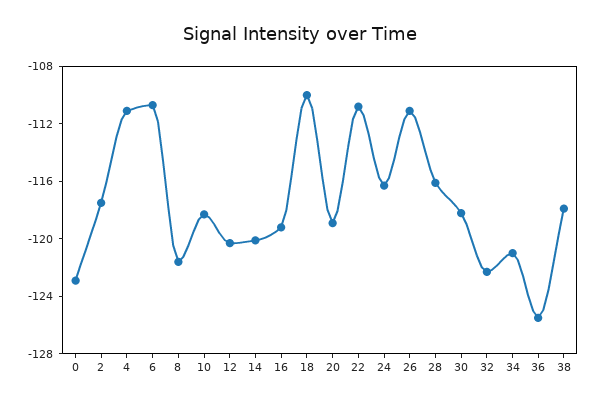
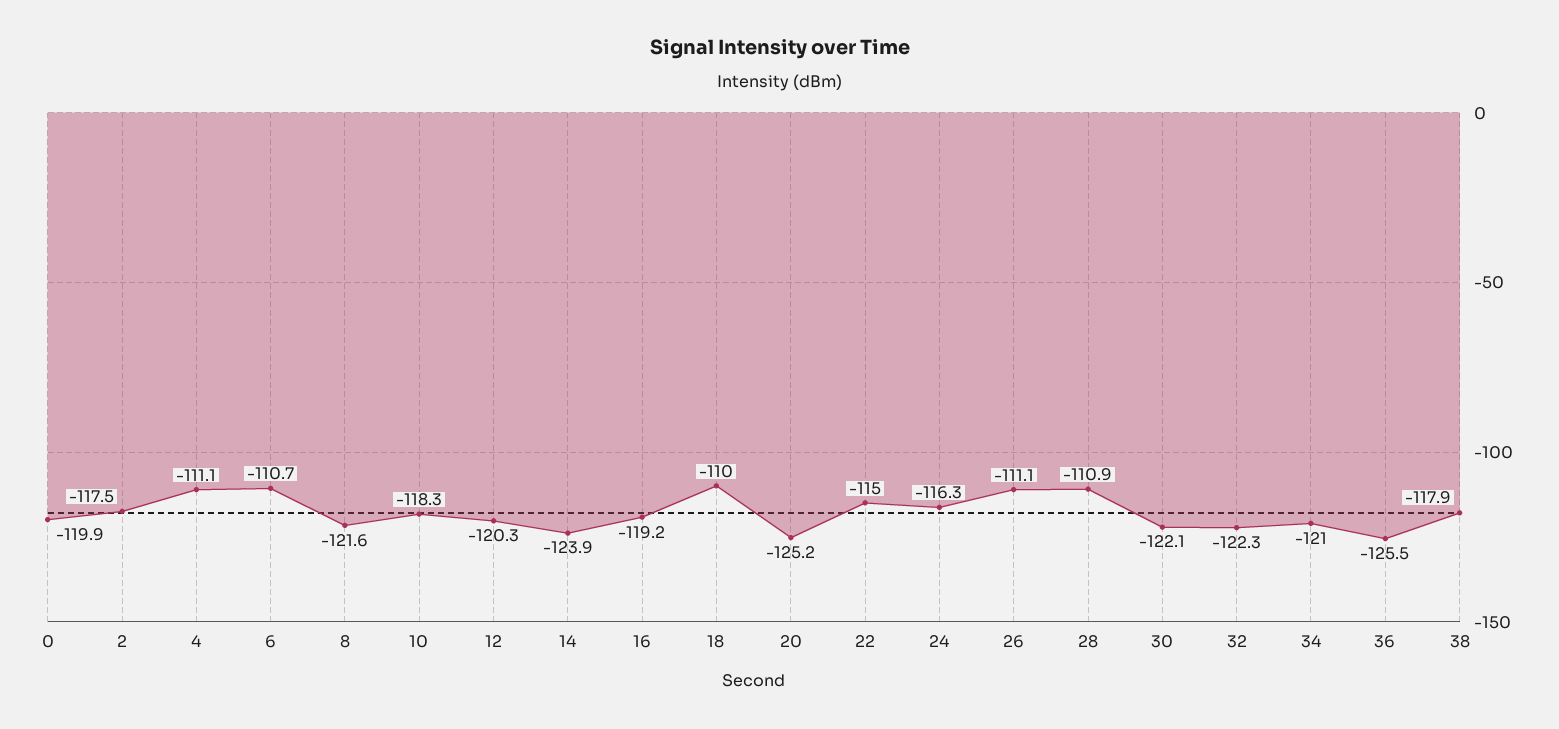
  {
-   "0": -123,
+   "0": -119.9,
    "2": -117.5,
    "4": -111.1,
    "6": -110.7,
    "8": -121.6,
    "10": -118.3,
    "12": -120.3,
-   "14": -120,
+   "14": -123.9,
    "16": -119.2,
    "18": -110,
-   "20": -119,
+   "20": -125.2,
-   "22": -111,
+   "22": -115,
    "24": -116.3,
    "26": -111.1,
-   "28": -116,
+   "28": -110.9,
-   "30": -118,
+   "30": -122.1,
    "32": -122.3,
    "34": -121,
    "36": -125.5,
    "38": -117.9
  }

